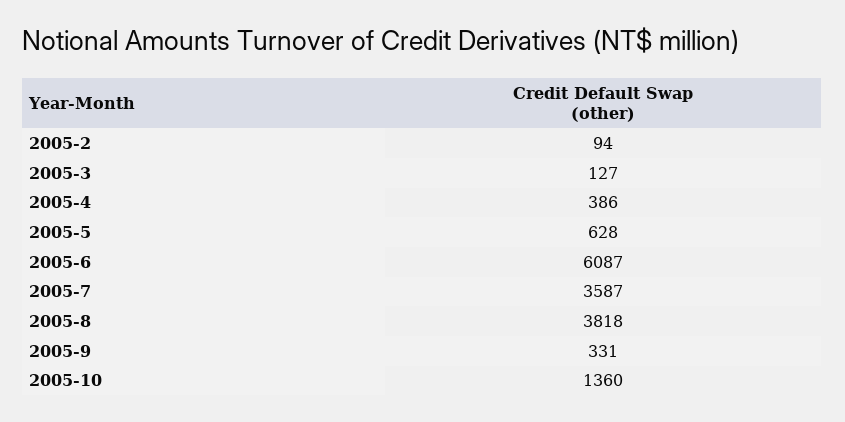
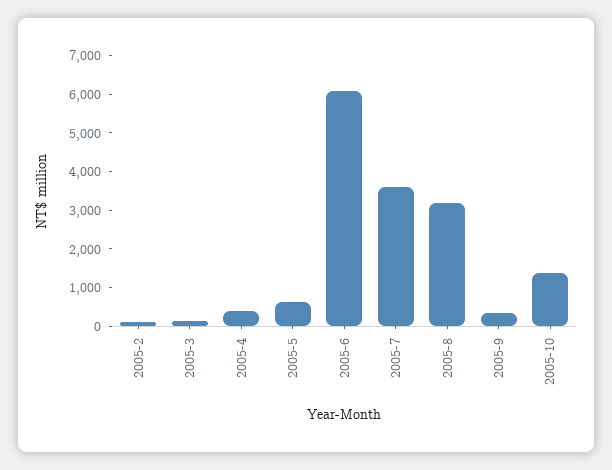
  {
    "2005-2": 94,
    "2005-3": 127,
    "2005-4": 386,
    "2005-5": 628,
    "2005-6": 6087,
    "2005-7": 3587,
-   "2005-8": 3818,
+   "2005-8": 3250,
    "2005-9": 331,
    "2005-10": 1360
  }

